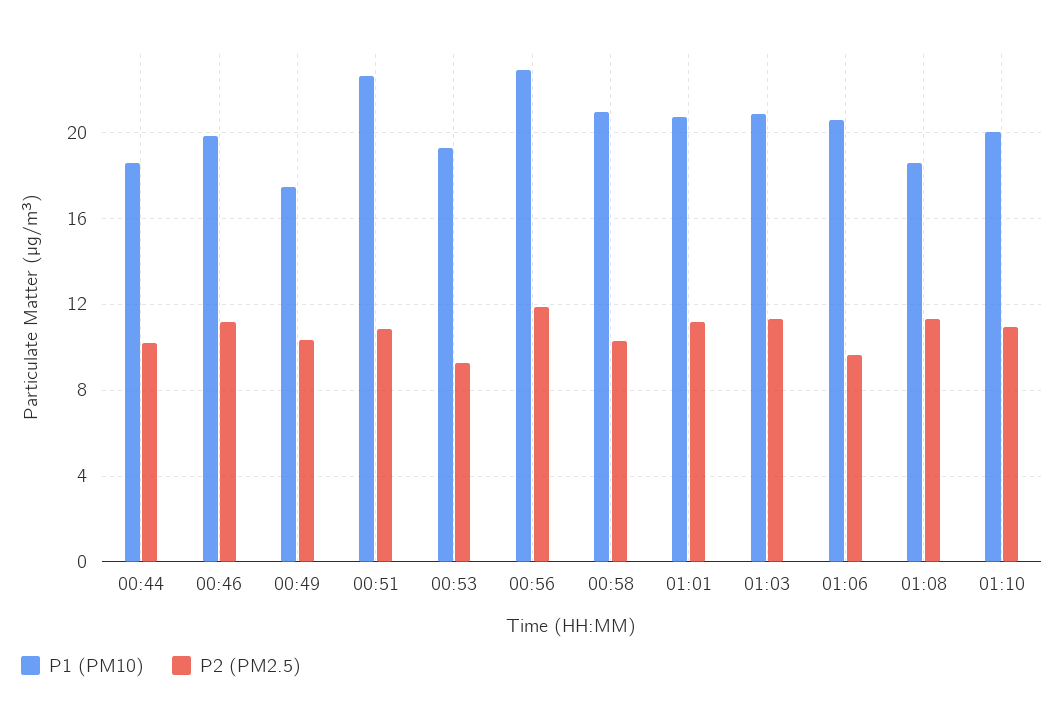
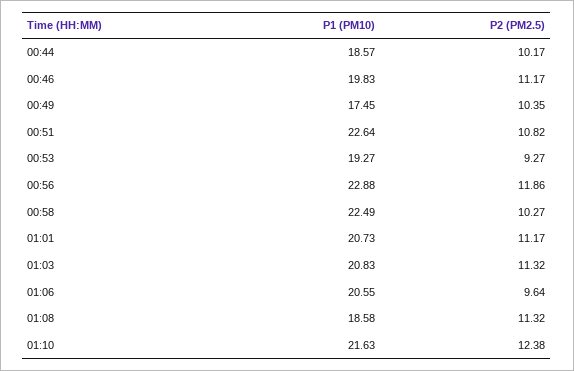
  {
    "P1 (PM10)": {
      "00:44": 18.57,
      "00:46": 19.83,
      "00:49": 17.45,
      "00:51": 22.64,
      "00:53": 19.27,
      "00:56": 22.88,
-     "00:58": 21,
+     "00:58": 22.49,
      "01:01": 20.73,
      "01:03": 20.83,
      "01:06": 20.55,
      "01:08": 18.58,
-     "01:10": 20
+     "01:10": 21.63
    },
    "P2 (PM2.5)": {
      "00:44": 10.17,
      "00:46": 11.17,
      "00:49": 10.35,
      "00:51": 10.82,
      "00:53": 9.27,
      "00:56": 11.86,
      "00:58": 10.27,
      "01:01": 11.17,
      "01:03": 11.32,
      "01:06": 9.64,
      "01:08": 11.32,
-     "01:10": 11
+     "01:10": 12.38
    }
  }

